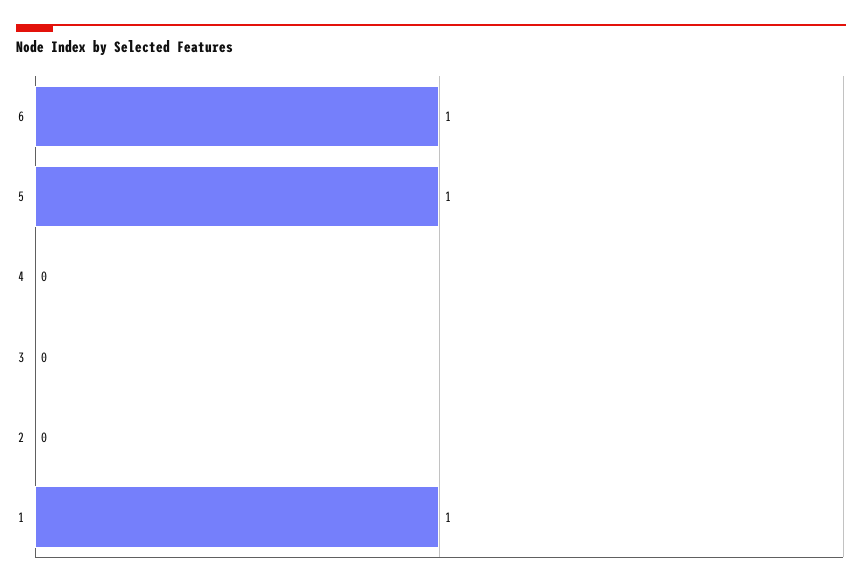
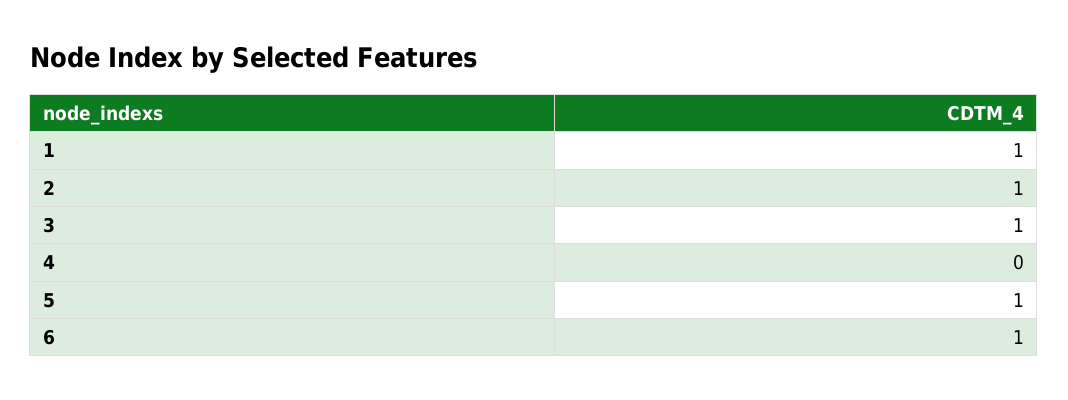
  {
    "6": 1,
    "5": 1,
    "4": 0,
-   "3": 0,
+   "3": 1,
-   "2": 0,
+   "2": 1,
    "1": 1
  }

